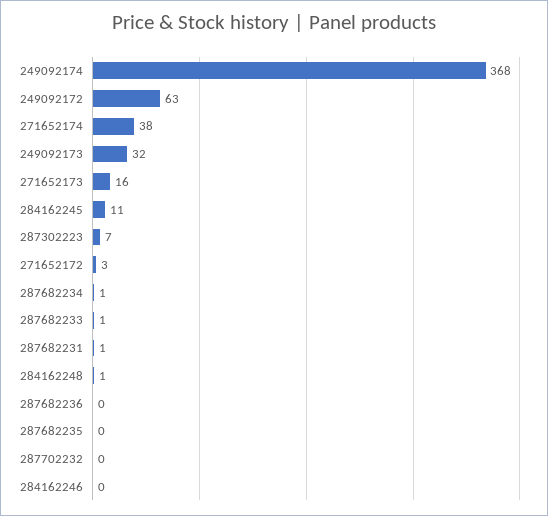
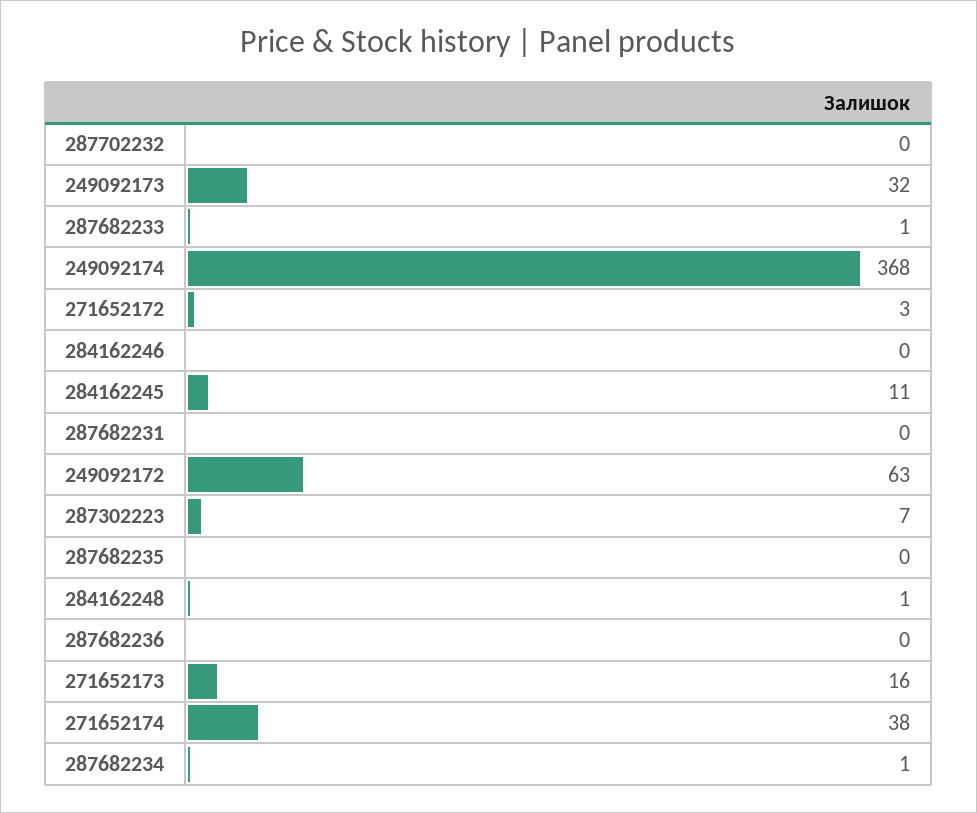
  {
    "249092174": 368,
    "249092172": 63,
    "271652174": 38,
    "249092173": 32,
    "271652173": 16,
    "284162245": 11,
    "287302223": 7,
    "271652172": 3,
    "287682234": 1,
    "287682233": 1,
-   "287682231": 1,
+   "287682231": 0,
    "284162248": 1,
    "287682236": 0,
    "287682235": 0,
    "287702232": 0,
    "284162246": 0
  }

